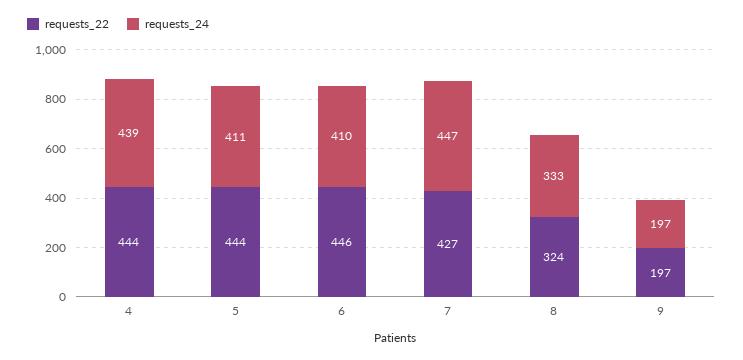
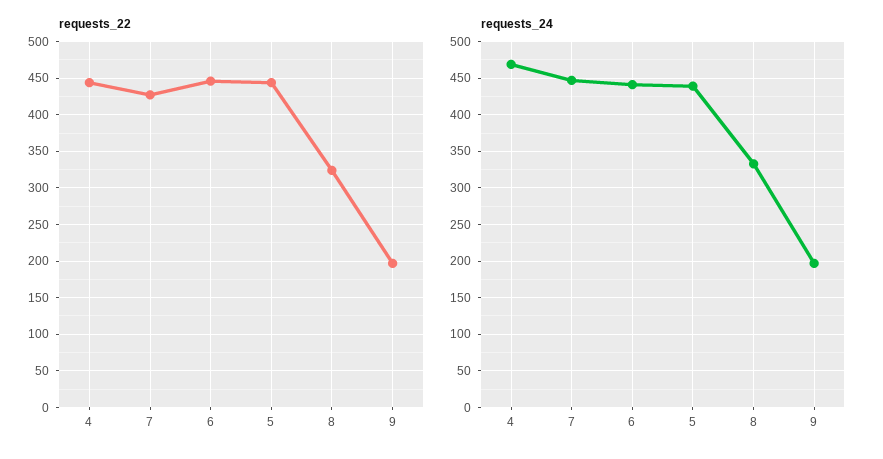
  {
    "requests_22": {
      "4": 444,
      "5": 444,
      "6": 446,
      "7": 427,
      "8": 324,
      "9": 197
    },
    "requests_24": {
-     "4": 439,
+     "4": 470,
-     "5": 411,
+     "5": 440,
-     "6": 410,
+     "6": 440,
      "7": 447,
      "8": 333,
      "9": 197
    }
  }

